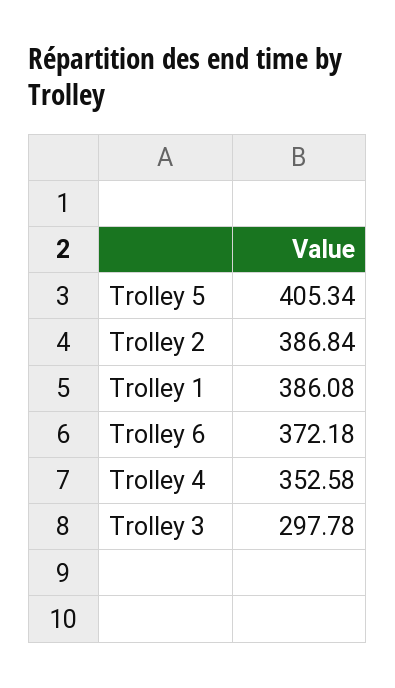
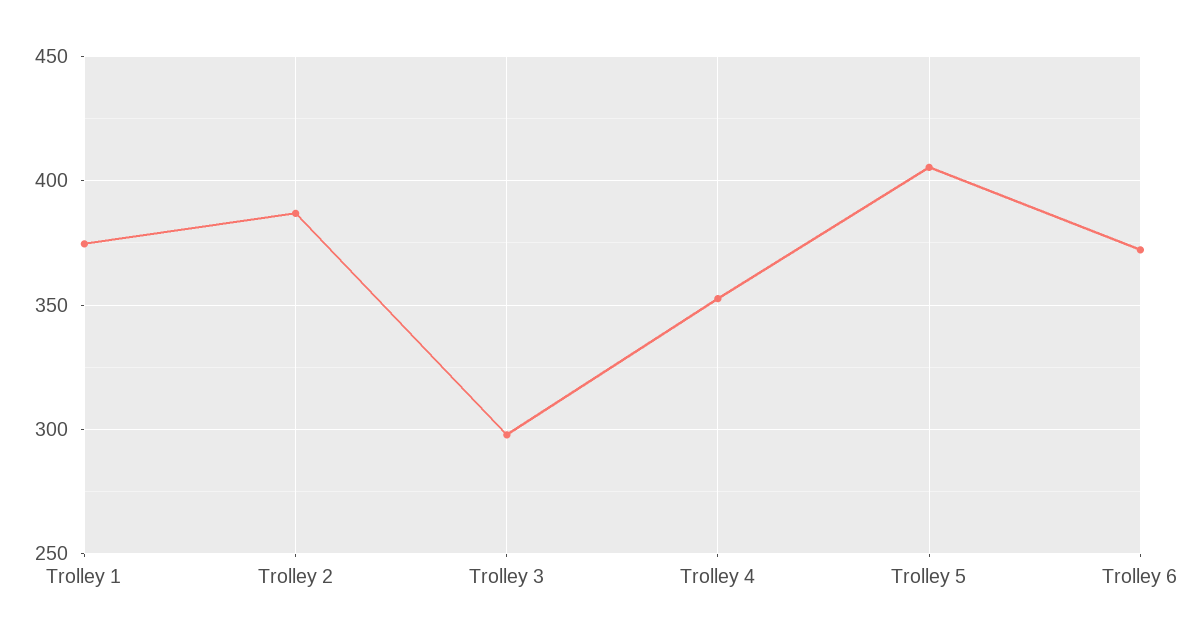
  {
    "Trolley 5": 405.34,
    "Trolley 2": 386.84,
-   "Trolley 1": 386.08,
+   "Trolley 1": 375,
    "Trolley 6": 372.18,
    "Trolley 4": 352.58,
    "Trolley 3": 297.78
  }

